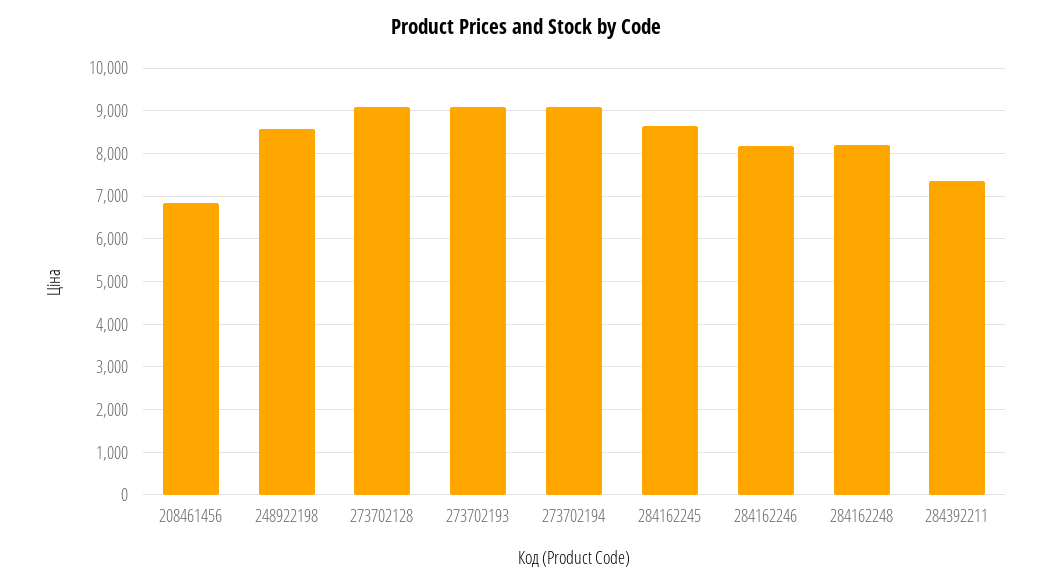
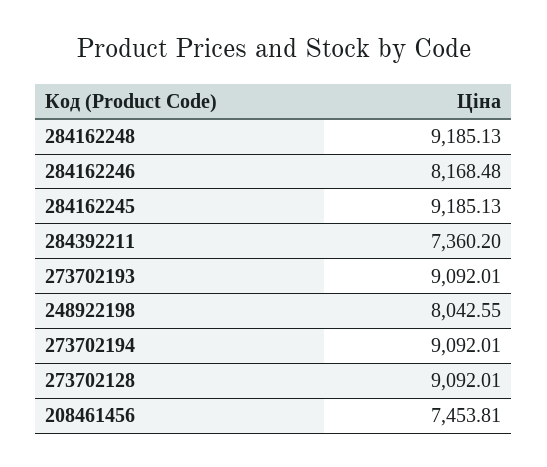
  {
-   "208461456": 6800,
+   "208461456": 7453.81,
-   "248922198": 8600,
+   "248922198": 8042.55,
    "273702128": 9092.01,
    "273702193": 9092.01,
    "273702194": 9092.01,
-   "284162245": 8600,
+   "284162245": 9185.13,
    "284162246": 8168.48,
-   "284162248": 8200,
+   "284162248": 9185.13,
    "284392211": 7360.2
  }

